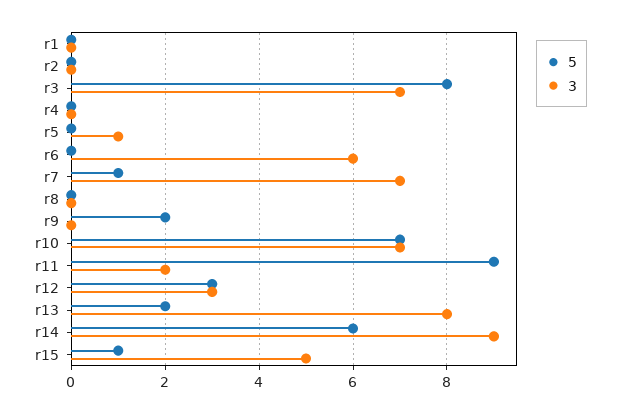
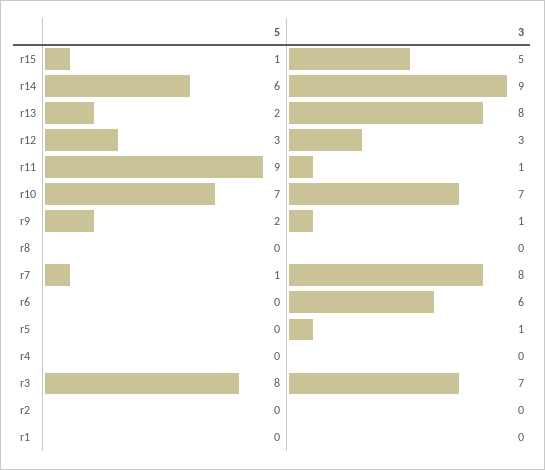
  {
    "5": {
      "r1": 0,
      "r2": 0,
      "r3": 8,
      "r4": 0,
      "r5": 0,
      "r6": 0,
      "r7": 1,
      "r8": 0,
      "r9": 2,
      "r10": 7,
      "r11": 9,
      "r12": 3,
      "r13": 2,
      "r14": 6,
      "r15": 1
    },
    "3": {
      "r1": 0,
      "r2": 0,
      "r3": 7,
      "r4": 0,
      "r5": 1,
      "r6": 6,
-     "r7": 7,
+     "r7": 8,
      "r8": 0,
-     "r9": 0,
+     "r9": 1,
      "r10": 7,
-     "r11": 2,
+     "r11": 1,
      "r12": 3,
      "r13": 8,
      "r14": 9,
      "r15": 5
    }
  }

